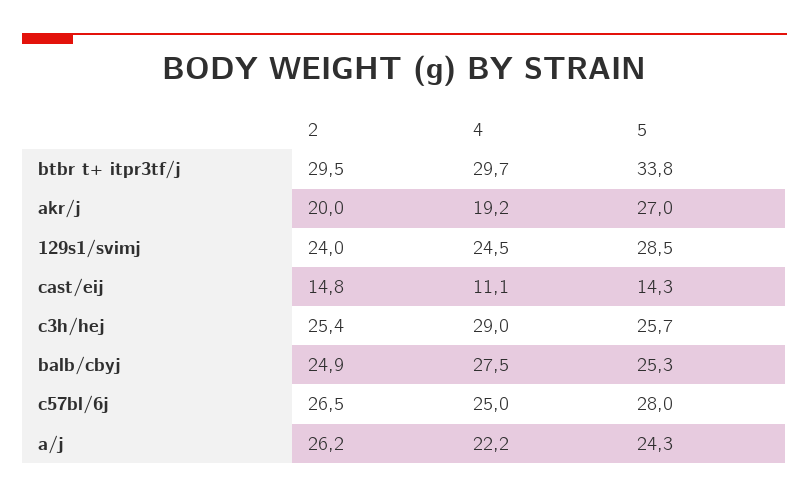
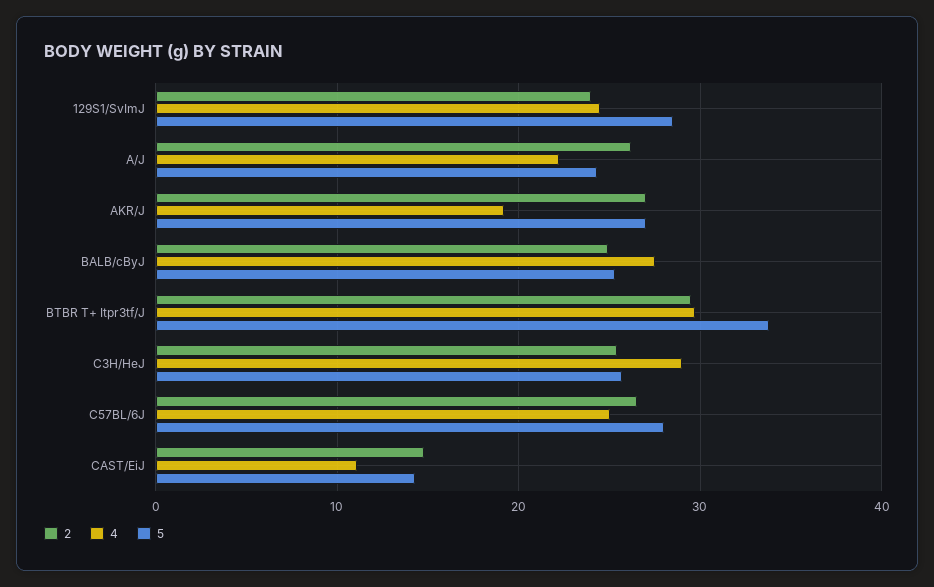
  {
    "2": {
      "btbr t+ itpr3tf/j": 29.5,
-     "akr/j": 20,
+     "akr/j": 27,
      "129s1/svimj": 24,
      "cast/eij": 14.8,
      "c3h/hej": 25.4,
      "balb/cbyj": 24.9,
      "c57bl/6j": 26.5,
      "a/j": 26.2
    },
    "4": {
      "btbr t+ itpr3tf/j": 29.7,
      "akr/j": 19.2,
      "129s1/svimj": 24.5,
      "cast/eij": 11.1,
      "c3h/hej": 29,
      "balb/cbyj": 27.5,
      "c57bl/6j": 25,
      "a/j": 22.2
    },
    "5": {
      "btbr t+ itpr3tf/j": 33.8,
      "akr/j": 27,
      "129s1/svimj": 28.5,
      "cast/eij": 14.3,
      "c3h/hej": 25.7,
      "balb/cbyj": 25.3,
      "c57bl/6j": 28,
      "a/j": 24.3
    }
  }

